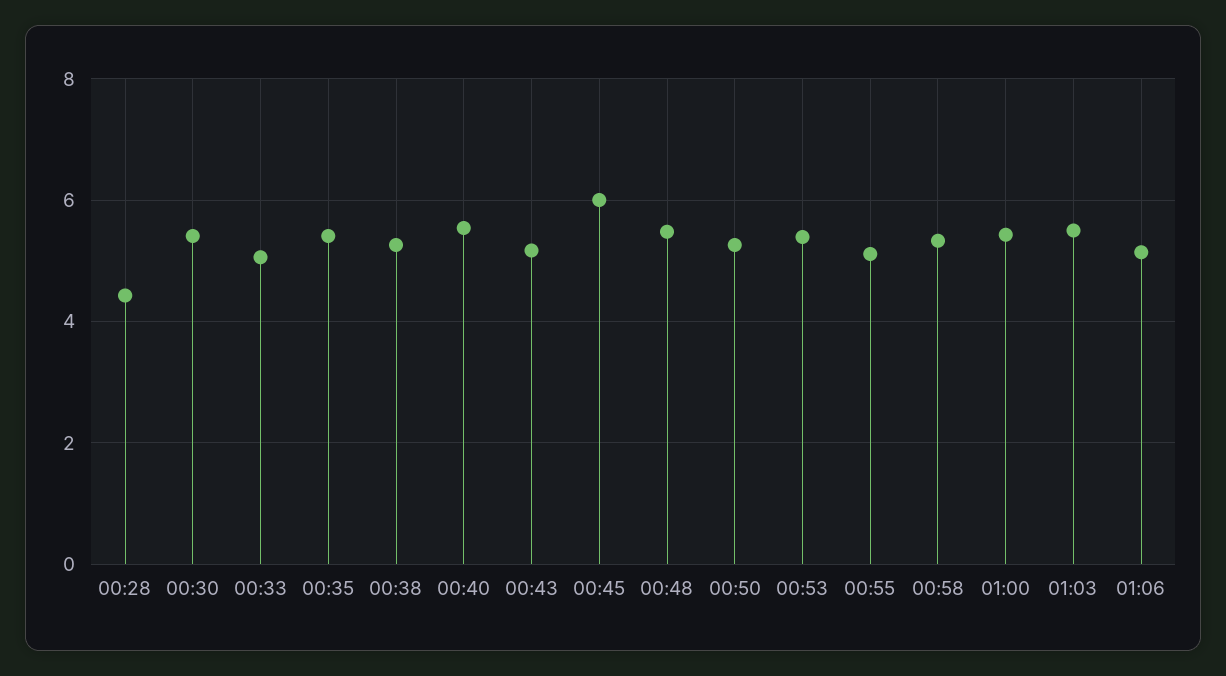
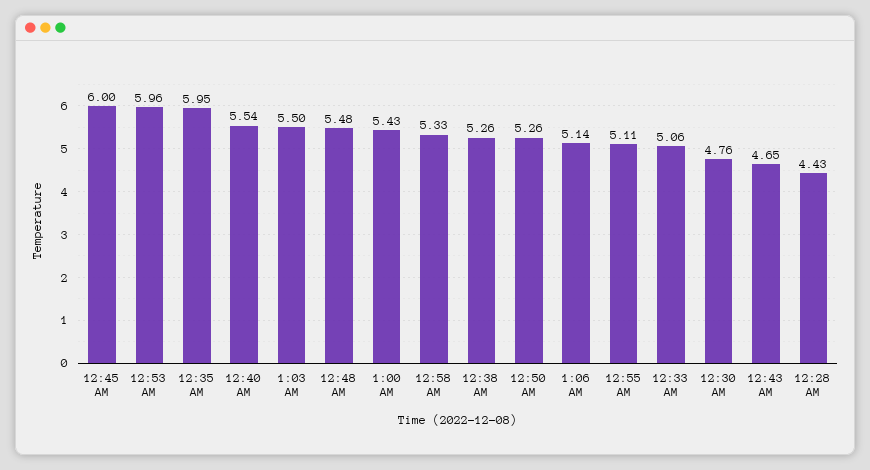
  {
    "00:28": 4.43,
-   "00:30": 5.4,
+   "00:30": 4.76,
    "00:33": 5.06,
-   "00:35": 5.4,
+   "00:35": 5.95,
    "00:38": 5.26,
    "00:40": 5.54,
-   "00:43": 5.2,
+   "00:43": 4.65,
    "00:45": 6,
    "00:48": 5.48,
    "00:50": 5.26,
-   "00:53": 5.4,
+   "00:53": 5.96,
    "00:55": 5.11,
    "00:58": 5.33,
    "01:00": 5.43,
    "01:03": 5.5,
    "01:06": 5.14
  }

